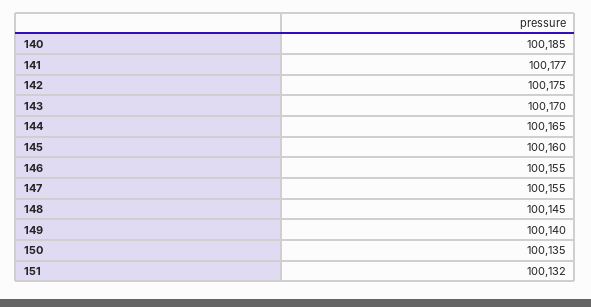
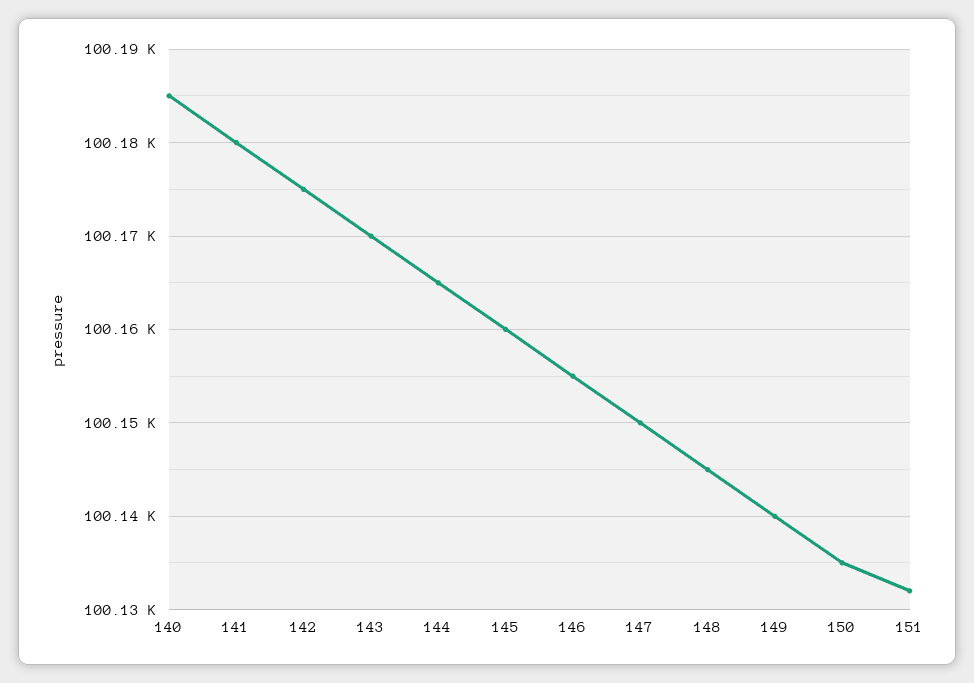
  {
    "140": 100185,
-   "141": 100177,
+   "141": 100180,
    "142": 100175,
    "143": 100170,
    "144": 100165,
    "145": 100160,
    "146": 100155,
-   "147": 100155,
+   "147": 100150,
    "148": 100145,
    "149": 100140,
    "150": 100135,
    "151": 100132
  }

